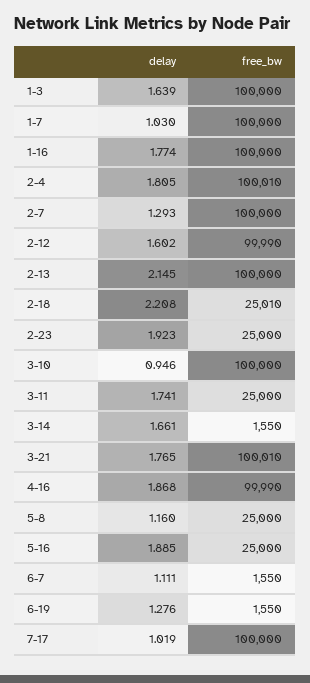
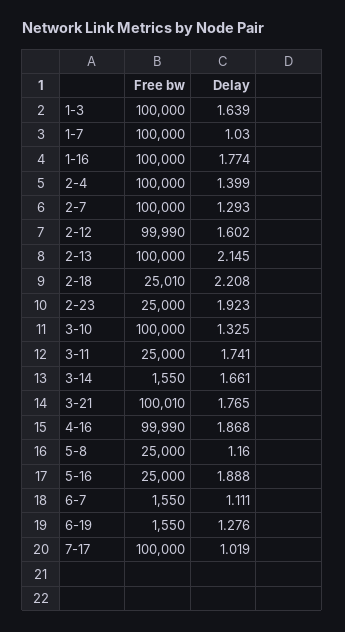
  {
    "delay": {
      "1-3": 1.639,
      "1-7": 1.03,
      "1-16": 1.774,
-     "2-4": 1.805,
+     "2-4": 1.399,
      "2-7": 1.293,
      "2-12": 1.602,
      "2-13": 2.145,
      "2-18": 2.208,
      "2-23": 1.923,
-     "3-10": 0.946,
+     "3-10": 1.325,
      "3-11": 1.741,
      "3-14": 1.661,
      "3-21": 1.765,
      "4-16": 1.868,
      "5-8": 1.16,
-     "5-16": 1.885,
+     "5-16": 1.888,
      "6-7": 1.111,
      "6-19": 1.276,
      "7-17": 1.019
    },
    "free_bw": {
      "1-3": 100000,
      "1-7": 100000,
      "1-16": 100000,
-     "2-4": 100010,
+     "2-4": 100000,
      "2-7": 100000,
      "2-12": 99990,
      "2-13": 100000,
      "2-18": 25010,
      "2-23": 25000,
      "3-10": 100000,
      "3-11": 25000,
      "3-14": 1550,
      "3-21": 100010,
      "4-16": 99990,
      "5-8": 25000,
      "5-16": 25000,
      "6-7": 1550,
      "6-19": 1550,
      "7-17": 100000
    }
  }

